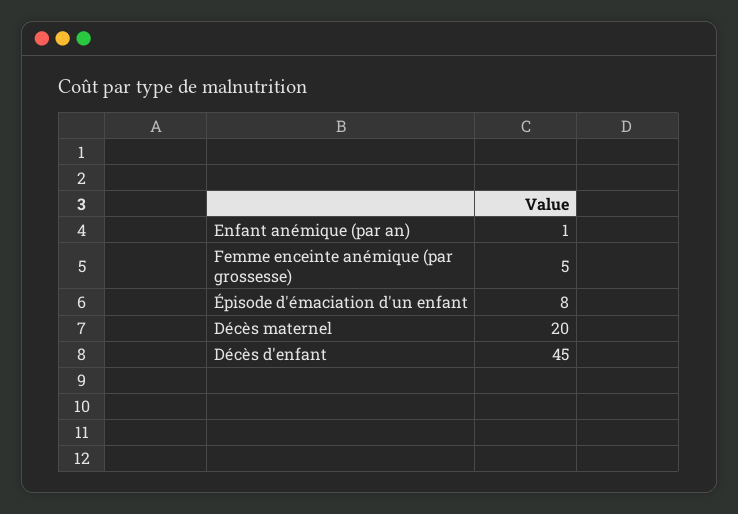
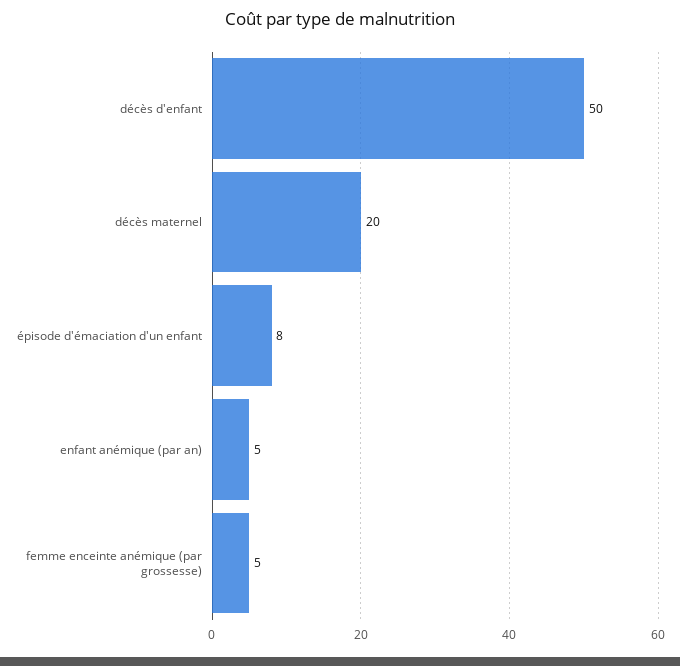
  {
-   "Enfant anémique (par an)": 1,
+   "Enfant anémique (par an)": 5,
    "Femme enceinte anémique (par grossesse)": 5,
    "Épisode d'émaciation d'un enfant": 8,
    "Décès maternel": 20,
-   "Décès d'enfant": 45
+   "Décès d'enfant": 50
  }

